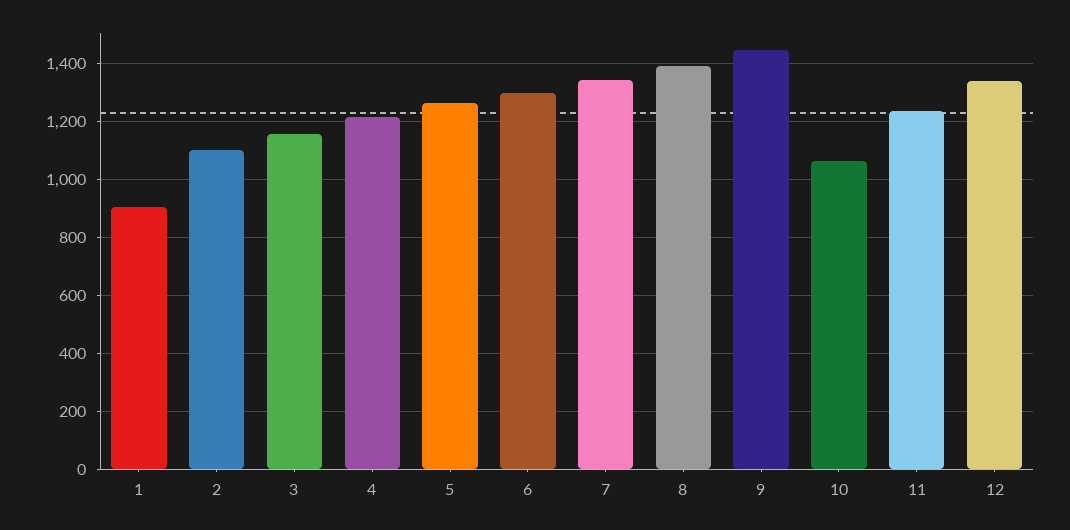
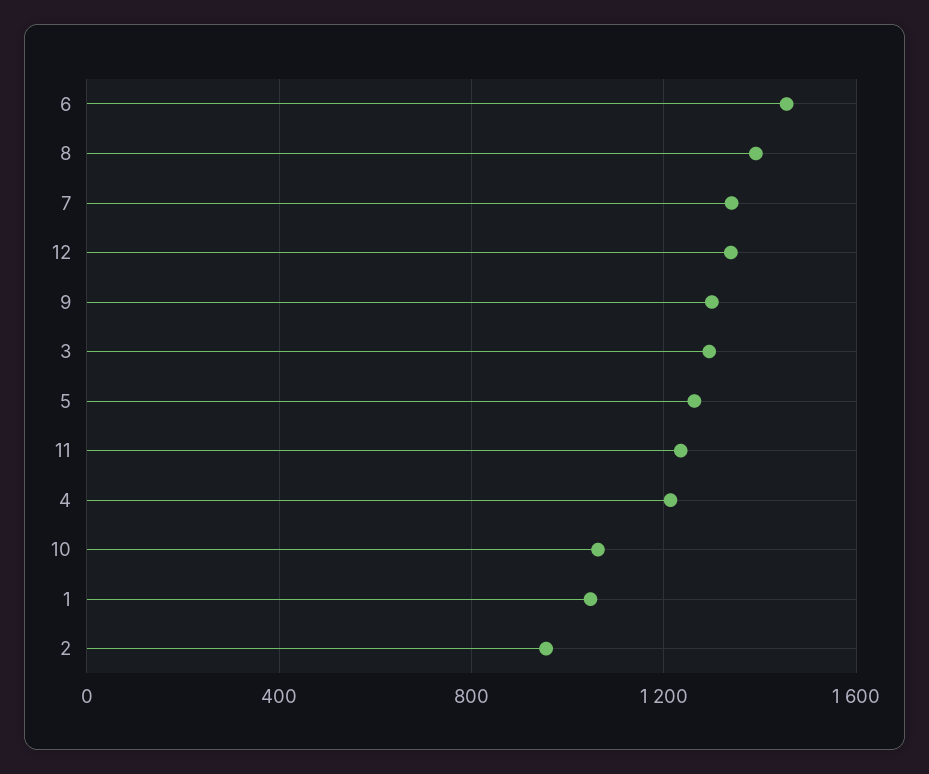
  {
-   "1": 900,
+   "1": 1050,
-   "2": 1100,
+   "2": 950,
-   "3": 1150,
+   "3": 1300,
    "4": 1225,
    "5": 1275,
-   "6": 1300,
+   "6": 1450,
    "7": 1350,
    "8": 1400,
-   "9": 1450,
+   "9": 1300,
    "10": 1075,
    "11": 1225,
    "12": 1350
  }

